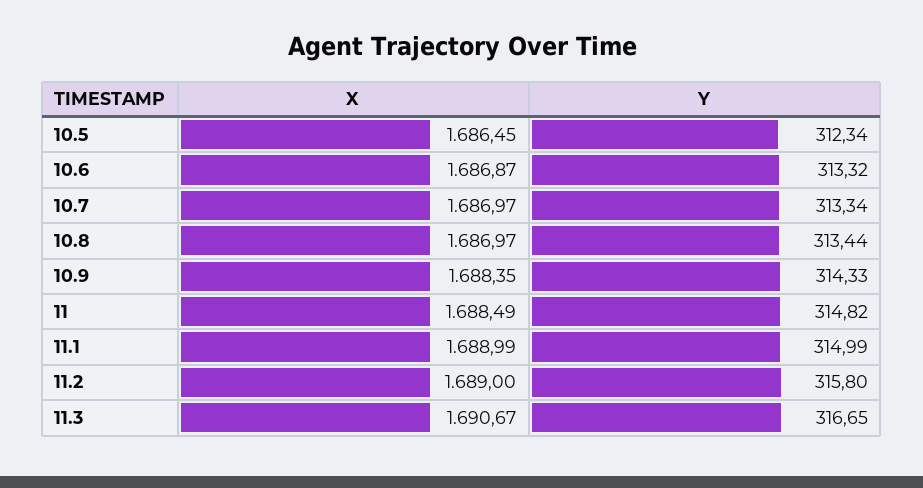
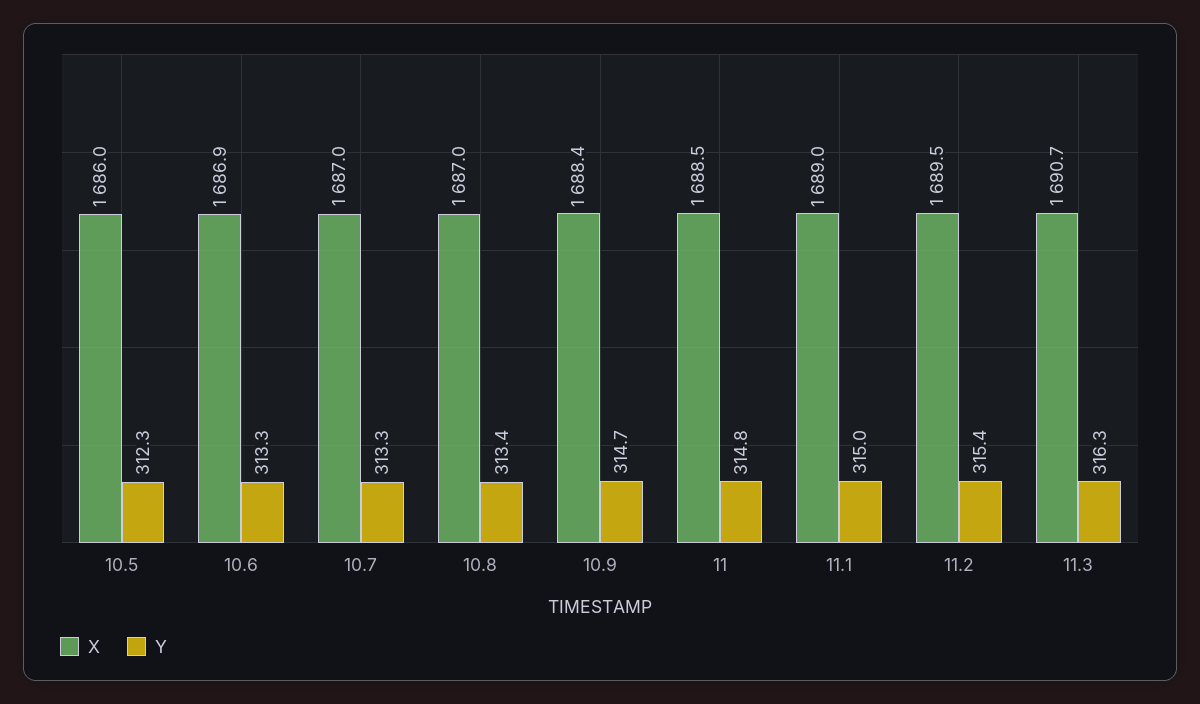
  {
    "X": {
-     "10.5": 1686.45,
+     "10.5": 1686,
      "10.6": 1686.87,
      "10.7": 1686.97,
      "10.8": 1686.97,
      "10.9": 1688.35,
      "11": 1688.49,
      "11.1": 1688.99,
-     "11.2": 1689,
+     "11.2": 1689.5,
      "11.3": 1690.67
    },
    "Y": {
      "10.5": 312.34,
      "10.6": 313.32,
      "10.7": 313.34,
      "10.8": 313.44,
-     "10.9": 314.33,
+     "10.9": 314.7,
      "11": 314.82,
      "11.1": 314.99,
-     "11.2": 315.8,
+     "11.2": 315.4,
-     "11.3": 316.65
+     "11.3": 316.3
    }
  }

